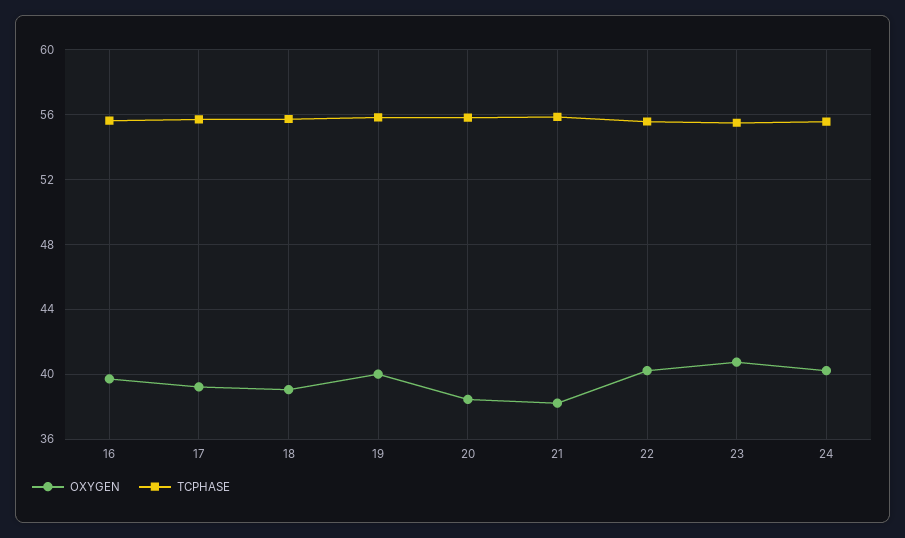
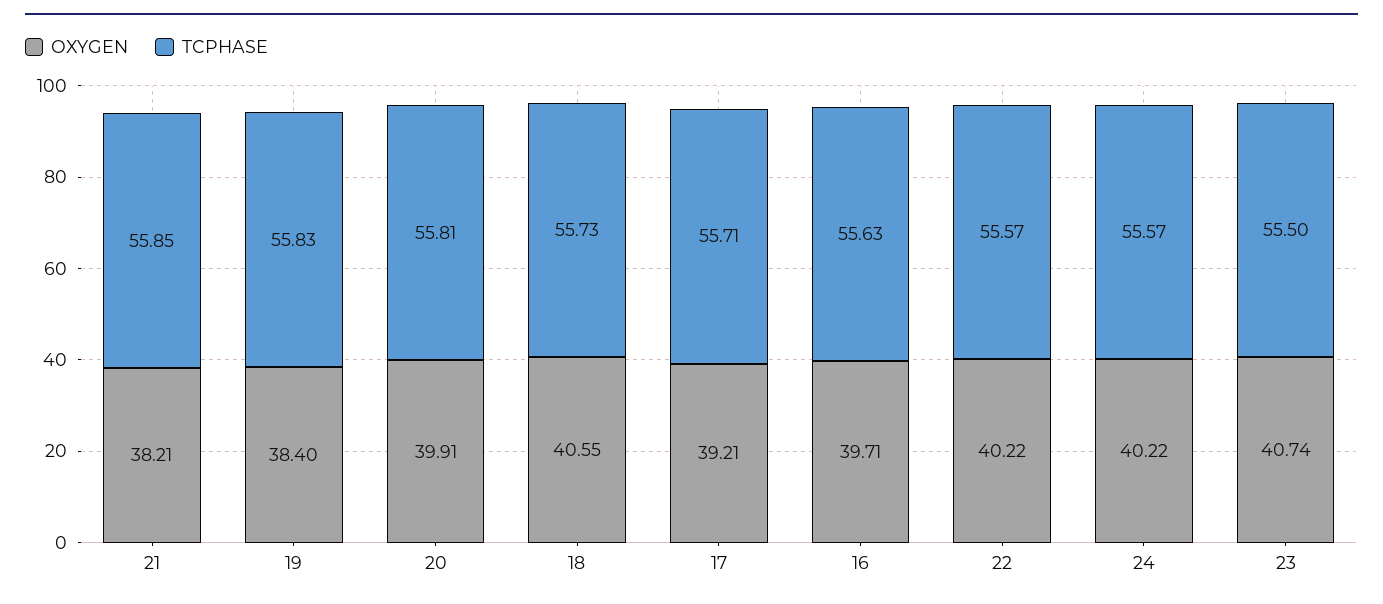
  {
    "OXYGEN": {
      "16": 39.71,
      "17": 39.21,
-     "18": 39,
+     "18": 40.55,
-     "19": 40,
+     "19": 38.4,
-     "20": 38.5,
+     "20": 39.91,
      "21": 38.21,
      "22": 40.22,
      "23": 40.74,
      "24": 40.22
    },
    "TCPHASE": {
      "16": 55.63,
      "17": 55.71,
      "18": 55.73,
      "19": 55.83,
      "20": 55.81,
      "21": 55.85,
      "22": 55.57,
      "23": 55.5,
      "24": 55.57
    }
  }

